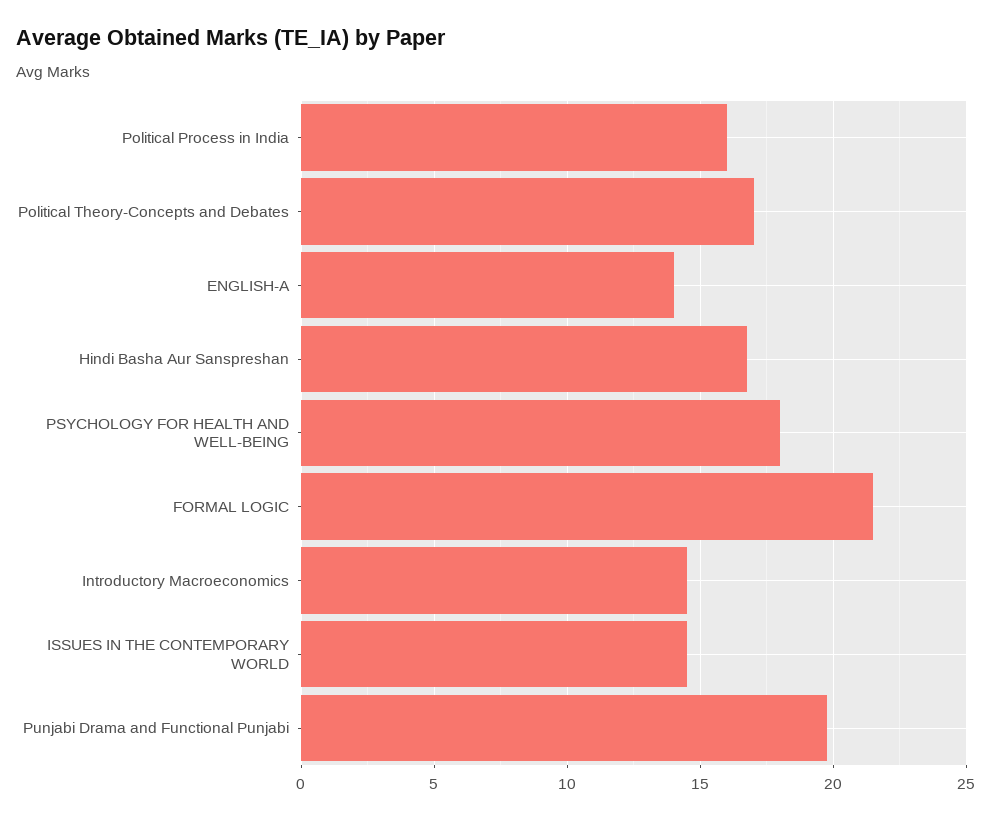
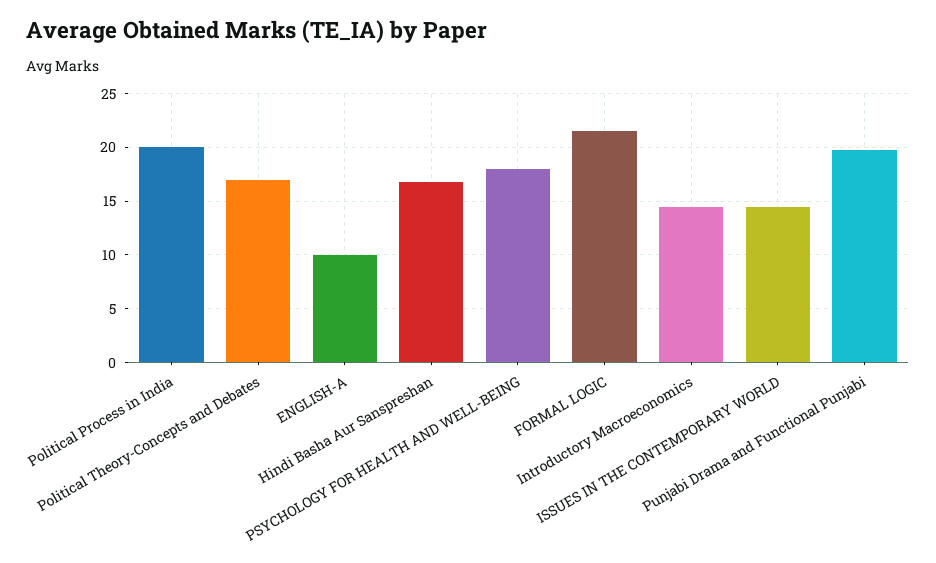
  {
-   "Political Process in India": 16,
+   "Political Process in India": 20,
    "Political Theory-Concepts and Debates": 17,
-   "ENGLISH-A": 14,
+   "ENGLISH-A": 10,
    "Hindi Basha Aur Sanspreshan": 17,
    "PSYCHOLOGY FOR HEALTH AND WELL-BEING": 18,
    "FORMAL LOGIC": 21.5,
    "Introductory Macroeconomics": 14.5,
    "ISSUES IN THE CONTEMPORARY WORLD": 14.5,
    "Punjabi Drama and Functional Punjabi": 20
  }

